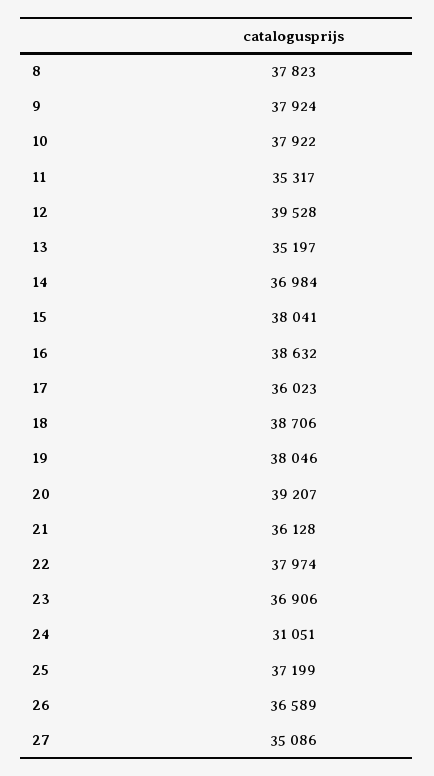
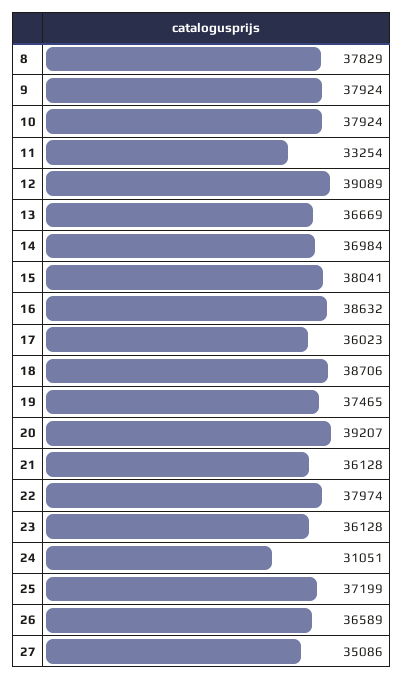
  {
-   "8": 37823,
+   "8": 37829,
    "9": 37924,
-   "10": 37922,
+   "10": 37924,
-   "11": 35317,
+   "11": 33254,
-   "12": 39528,
+   "12": 39089,
-   "13": 35197,
+   "13": 36669,
    "14": 36984,
    "15": 38041,
    "16": 38632,
    "17": 36023,
    "18": 38706,
-   "19": 38046,
+   "19": 37465,
    "20": 39207,
    "21": 36128,
    "22": 37974,
-   "23": 36906,
+   "23": 36128,
    "24": 31051,
    "25": 37199,
    "26": 36589,
    "27": 35086
  }

